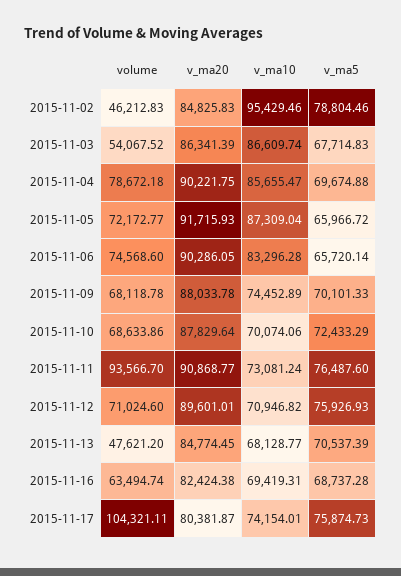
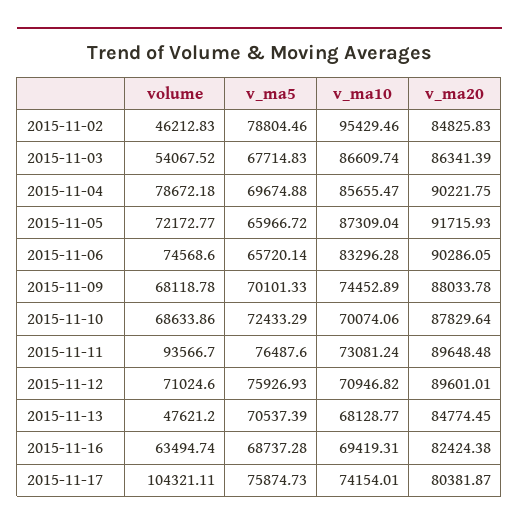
  {
    "volume": {
      "2015-11-02": 46212.83,
      "2015-11-03": 54067.52,
      "2015-11-04": 78672.18,
      "2015-11-05": 72172.77,
      "2015-11-06": 74568.6,
      "2015-11-09": 68118.78,
      "2015-11-10": 68633.86,
      "2015-11-11": 93566.7,
      "2015-11-12": 71024.6,
      "2015-11-13": 47621.2,
      "2015-11-16": 63494.74,
      "2015-11-17": 104321.11
    },
    "v_ma20": {
      "2015-11-02": 84825.83,
      "2015-11-03": 86341.39,
      "2015-11-04": 90221.75,
      "2015-11-05": 91715.93,
      "2015-11-06": 90286.05,
      "2015-11-09": 88033.78,
      "2015-11-10": 87829.64,
-     "2015-11-11": 90868.77,
+     "2015-11-11": 89648.48,
      "2015-11-12": 89601.01,
      "2015-11-13": 84774.45,
      "2015-11-16": 82424.38,
      "2015-11-17": 80381.87
    },
    "v_ma10": {
      "2015-11-02": 95429.46,
      "2015-11-03": 86609.74,
      "2015-11-04": 85655.47,
      "2015-11-05": 87309.04,
      "2015-11-06": 83296.28,
      "2015-11-09": 74452.89,
      "2015-11-10": 70074.06,
      "2015-11-11": 73081.24,
      "2015-11-12": 70946.82,
      "2015-11-13": 68128.77,
      "2015-11-16": 69419.31,
      "2015-11-17": 74154.01
    },
    "v_ma5": {
      "2015-11-02": 78804.46,
      "2015-11-03": 67714.83,
      "2015-11-04": 69674.88,
      "2015-11-05": 65966.72,
      "2015-11-06": 65720.14,
      "2015-11-09": 70101.33,
      "2015-11-10": 72433.29,
      "2015-11-11": 76487.6,
      "2015-11-12": 75926.93,
      "2015-11-13": 70537.39,
      "2015-11-16": 68737.28,
      "2015-11-17": 75874.73
    }
  }

